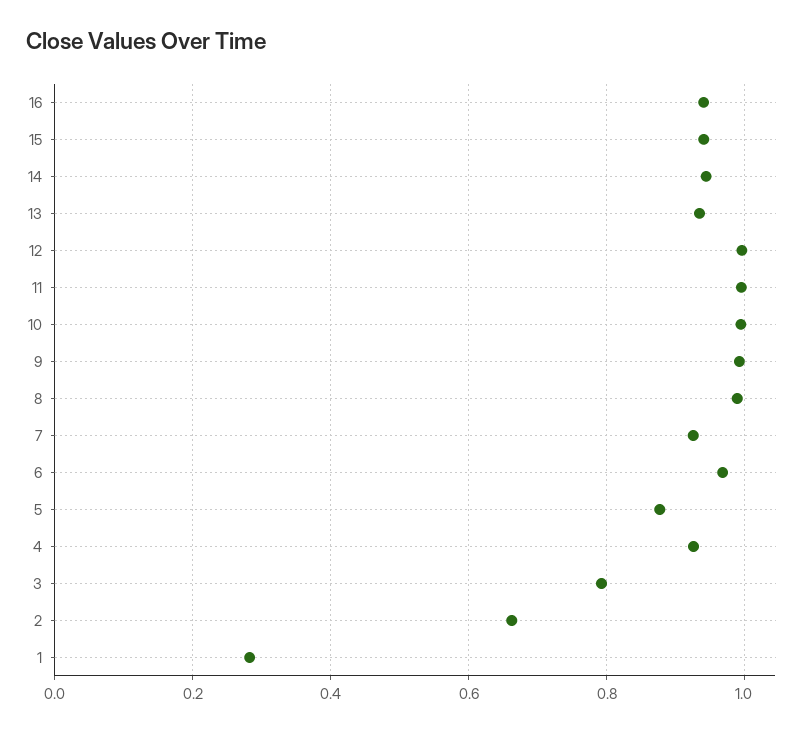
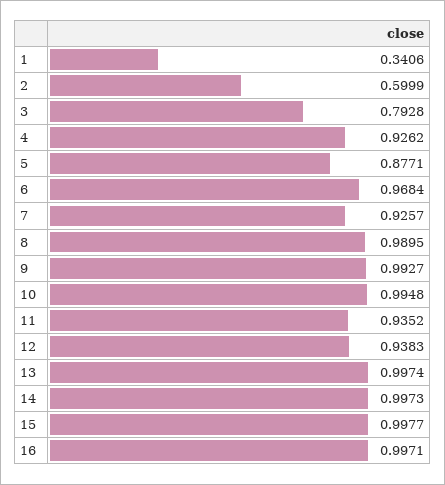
  {
-   "16": 0.94,
+   "16": 0.9971,
-   "15": 0.94,
+   "15": 0.9977,
-   "14": 0.94,
+   "14": 0.9973,
-   "13": 0.94,
+   "13": 0.9974,
-   "12": 1,
+   "12": 0.9383,
-   "11": 1,
+   "11": 0.9352,
    "10": 0.9948,
    "9": 0.9927,
    "8": 0.9895,
    "7": 0.9257,
    "6": 0.9684,
    "5": 0.8771,
    "4": 0.9262,
    "3": 0.7928,
-   "2": 0.66,
+   "2": 0.5999,
-   "1": 0.28
+   "1": 0.3406
  }

